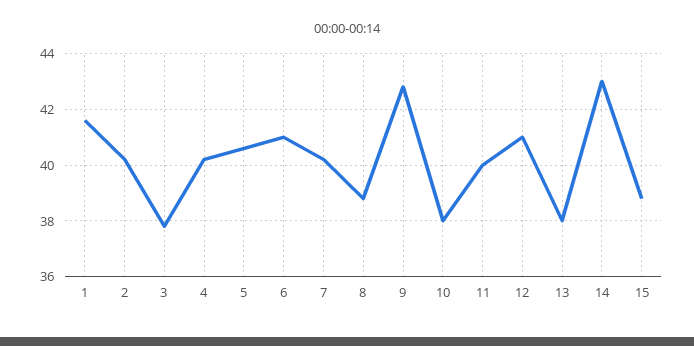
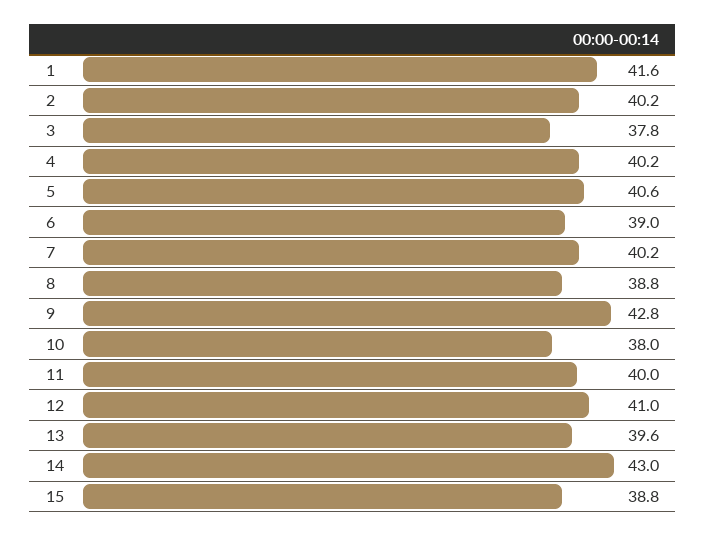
  {
    "1": 41.6,
    "2": 40.2,
    "3": 37.8,
    "4": 40.2,
    "5": 40.6,
-   "6": 41,
+   "6": 39,
    "7": 40.2,
    "8": 38.8,
    "9": 42.8,
    "10": 38,
    "11": 40,
    "12": 41,
-   "13": 38,
+   "13": 39.6,
    "14": 43,
    "15": 38.8
  }

